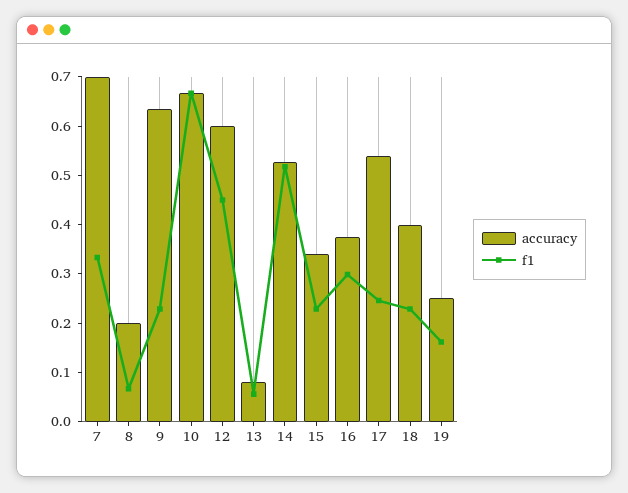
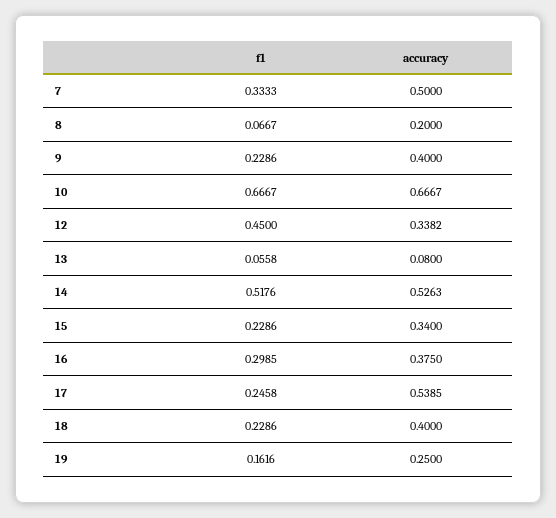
  {
    "accuracy": {
-     "7": 0.7,
+     "7": 0.5,
      "8": 0.2,
-     "9": 0.64,
+     "9": 0.4,
      "10": 0.6667,
-     "12": 0.6,
+     "12": 0.3382,
      "13": 0.08,
      "14": 0.5263,
      "15": 0.34,
      "16": 0.375,
      "17": 0.5385,
      "18": 0.4,
      "19": 0.25
    },
    "f1": {
      "7": 0.3333,
      "8": 0.0667,
      "9": 0.2286,
      "10": 0.6667,
      "12": 0.45,
      "13": 0.0558,
      "14": 0.5176,
      "15": 0.2286,
      "16": 0.2985,
      "17": 0.2458,
      "18": 0.2286,
      "19": 0.1616
    }
  }

